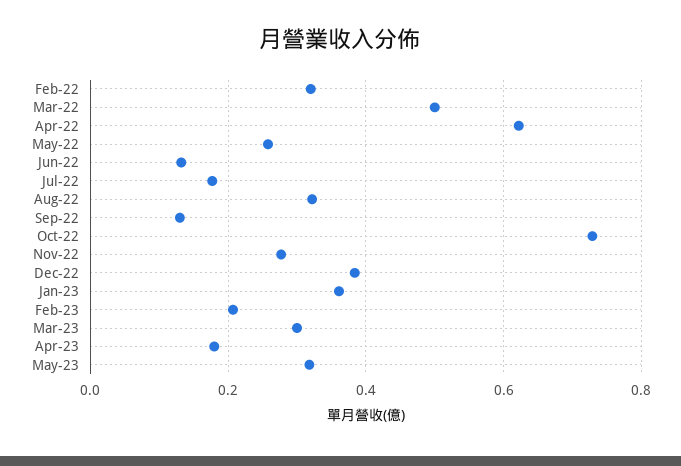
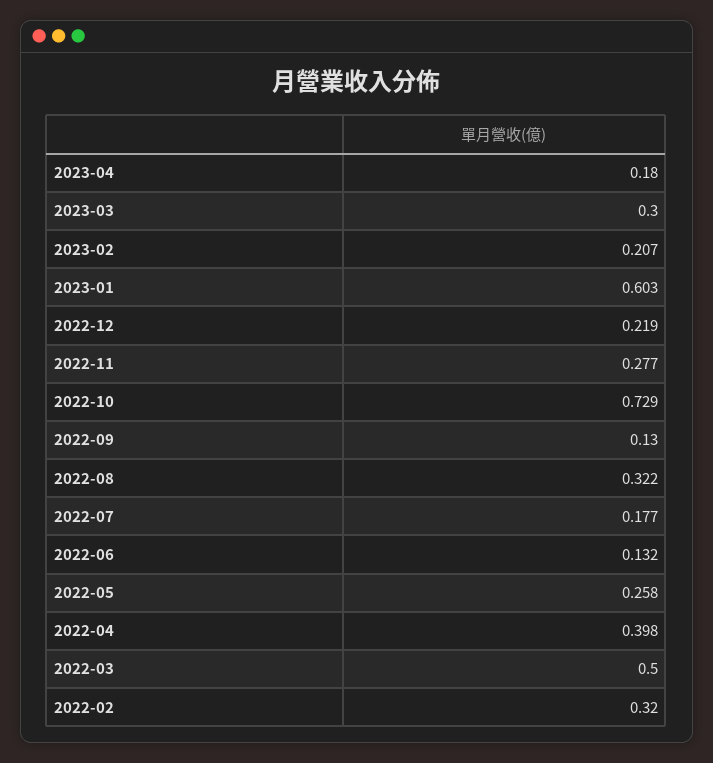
  {
    "Feb-22": 0.32,
    "Mar-22": 0.5,
-   "Apr-22": 0.62,
+   "Apr-22": 0.398,
    "May-22": 0.258,
    "Jun-22": 0.132,
    "Jul-22": 0.177,
    "Aug-22": 0.322,
    "Sep-22": 0.13,
    "Oct-22": 0.729,
    "Nov-22": 0.277,
-   "Dec-22": 0.38,
+   "Dec-22": 0.219,
-   "Jan-23": 0.36,
+   "Jan-23": 0.603,
    "Feb-23": 0.207,
    "Mar-23": 0.3,
-   "Apr-23": 0.18,
+   "Apr-23": 0.18
-   "May-23": 0.32
  }

